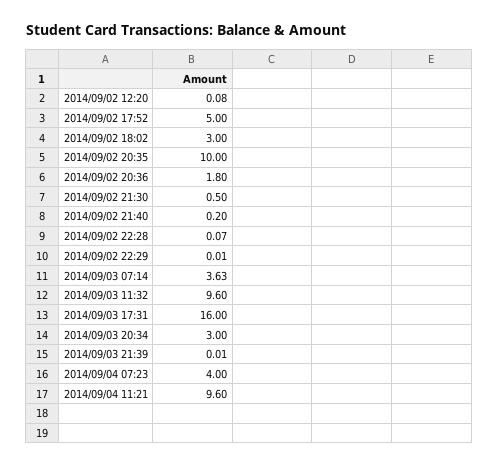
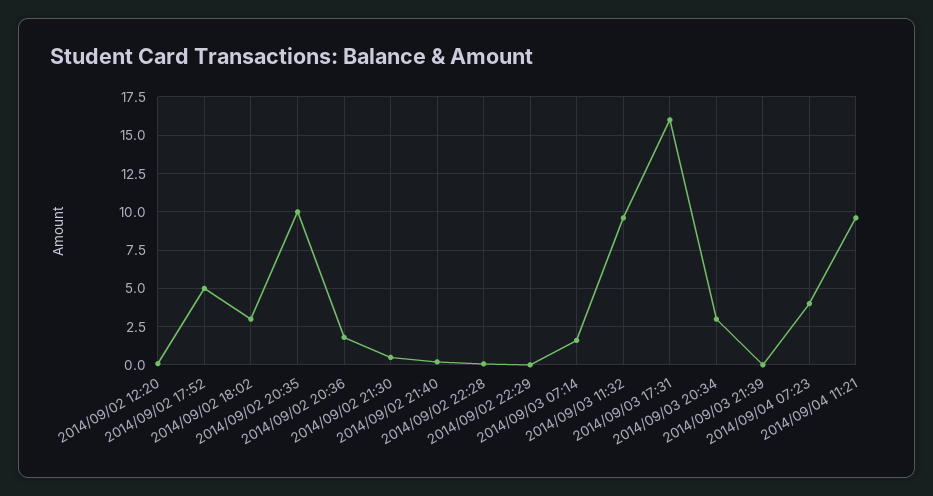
  {
    "2014/09/02 12:20": 0.08,
    "2014/09/02 17:52": 5,
    "2014/09/02 18:02": 3,
    "2014/09/02 20:35": 10,
    "2014/09/02 20:36": 1.8,
    "2014/09/02 21:30": 0.5,
    "2014/09/02 21:40": 0.2,
    "2014/09/02 22:28": 0.07,
    "2014/09/02 22:29": 0.01,
-   "2014/09/03 07:14": 3.63,
+   "2014/09/03 07:14": 1.5,
    "2014/09/03 11:32": 9.6,
    "2014/09/03 17:31": 16,
    "2014/09/03 20:34": 3,
    "2014/09/03 21:39": 0.01,
    "2014/09/04 07:23": 4,
    "2014/09/04 11:21": 9.6
  }

